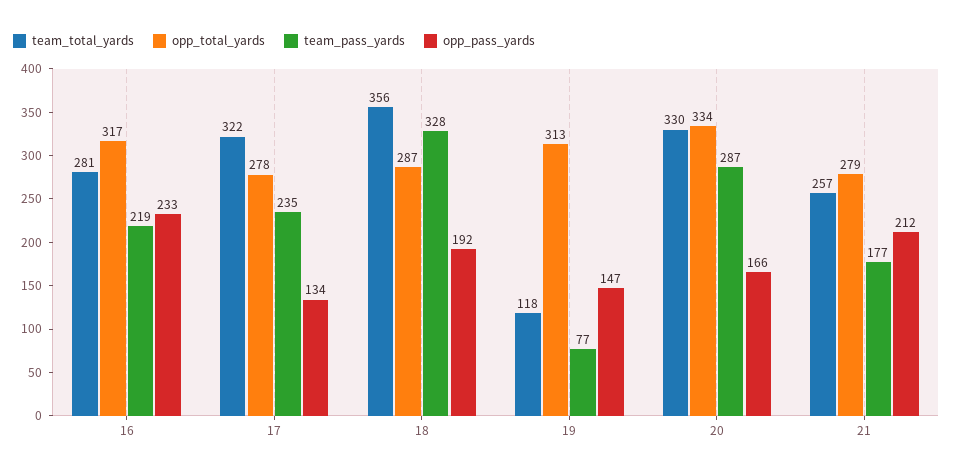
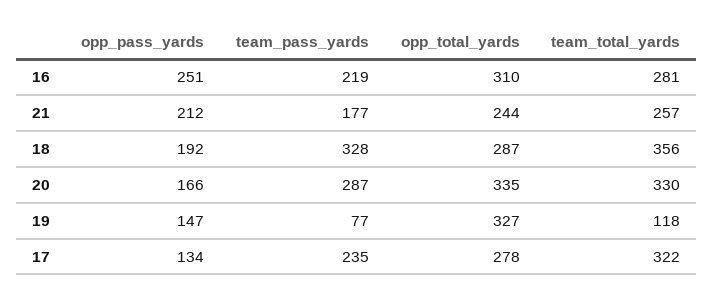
  {
    "team_total_yards": {
      "16": 281,
      "17": 322,
      "18": 356,
      "19": 118,
      "20": 330,
      "21": 257
    },
    "opp_total_yards": {
-     "16": 317,
+     "16": 310,
      "17": 278,
      "18": 287,
-     "19": 313,
+     "19": 327,
-     "20": 334,
+     "20": 335,
-     "21": 279
+     "21": 244
    },
    "team_pass_yards": {
      "16": 219,
      "17": 235,
      "18": 328,
      "19": 77,
      "20": 287,
      "21": 177
    },
    "opp_pass_yards": {
-     "16": 233,
+     "16": 251,
      "17": 134,
      "18": 192,
      "19": 147,
      "20": 166,
      "21": 212
    }
  }

